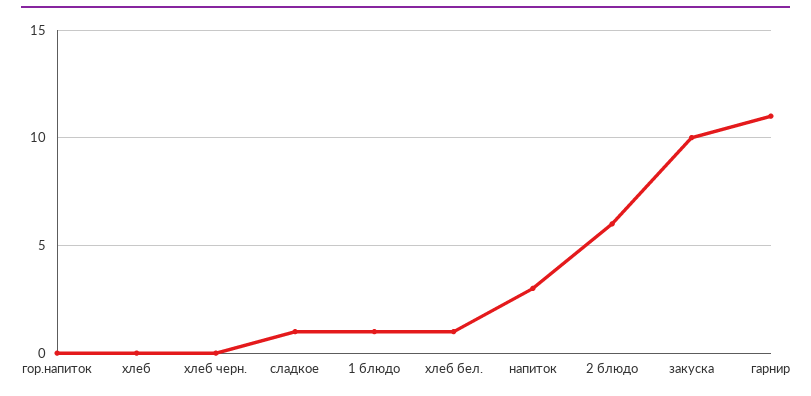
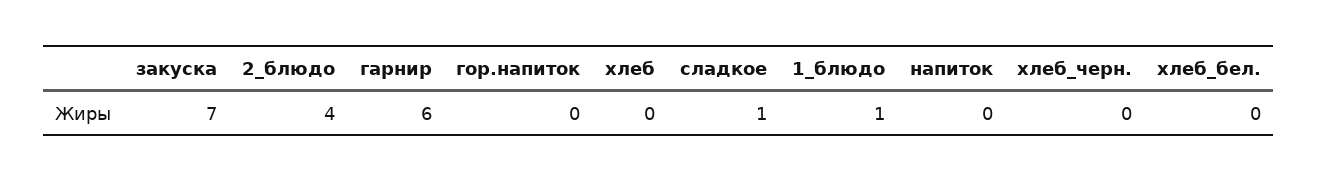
  {
    "гор.напиток": 0,
    "хлеб": 0,
    "хлеб черн.": 0,
    "сладкое": 1,
    "1 блюдо": 1,
-   "хлеб бел.": 1,
+   "хлеб бел.": 0,
-   "напиток": 3,
+   "напиток": 0,
-   "2 блюдо": 6,
+   "2 блюдо": 4,
-   "закуска": 10,
+   "закуска": 7,
-   "гарнир": 11
+   "гарнир": 6
  }

